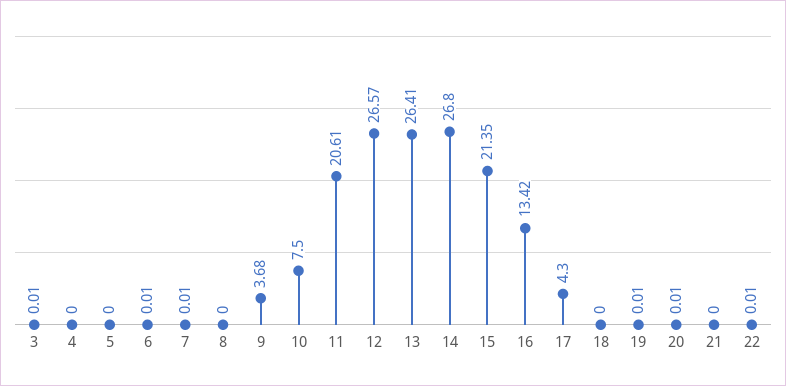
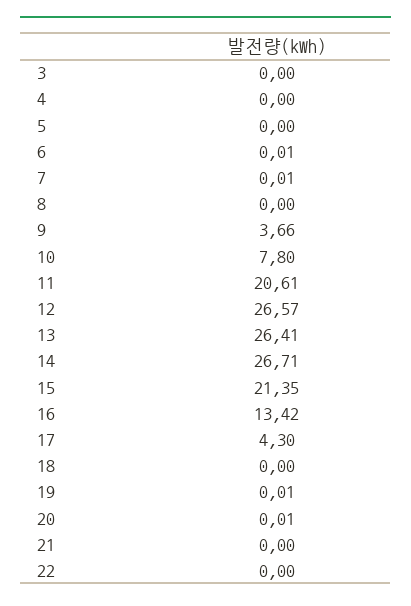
  {
-   "3": 0.01,
+   "3": 0,
    "4": 0,
    "5": 0,
    "6": 0.01,
    "7": 0.01,
    "8": 0,
-   "9": 3.68,
+   "9": 3.66,
-   "10": 7.5,
+   "10": 7.8,
    "11": 20.61,
    "12": 26.57,
    "13": 26.41,
-   "14": 26.8,
+   "14": 26.71,
    "15": 21.35,
    "16": 13.42,
    "17": 4.3,
    "18": 0,
    "19": 0.01,
    "20": 0.01,
    "21": 0,
-   "22": 0.01
+   "22": 0
  }

